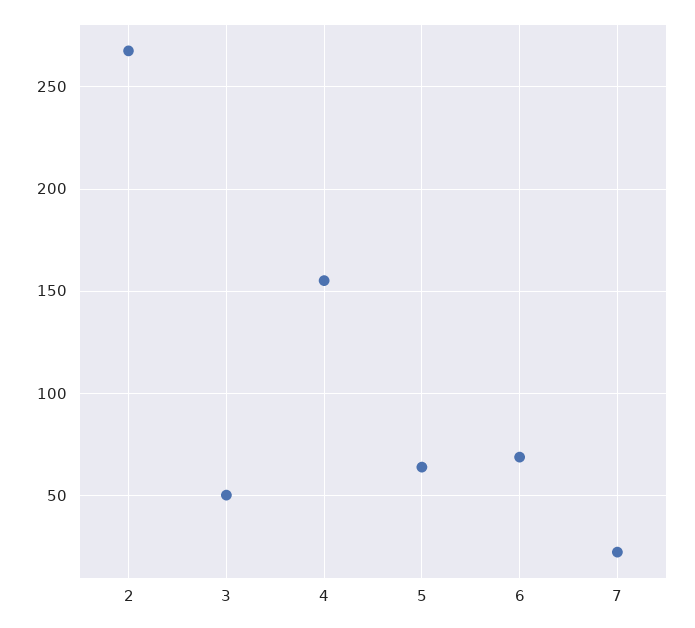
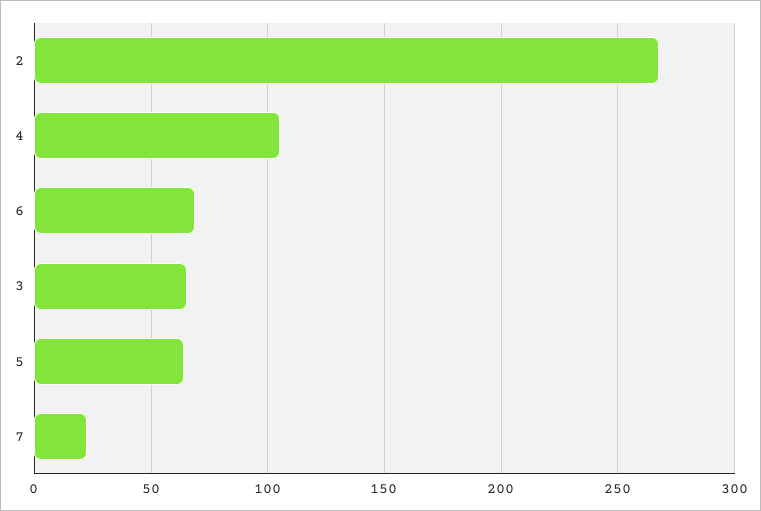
  {
    "2": 270,
-   "3": 50,
+   "3": 65,
-   "4": 155,
+   "4": 105,
    "5": 65,
    "6": 70,
    "7": 20
  }

